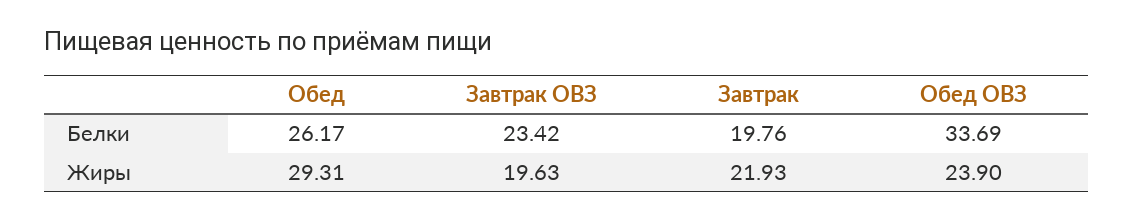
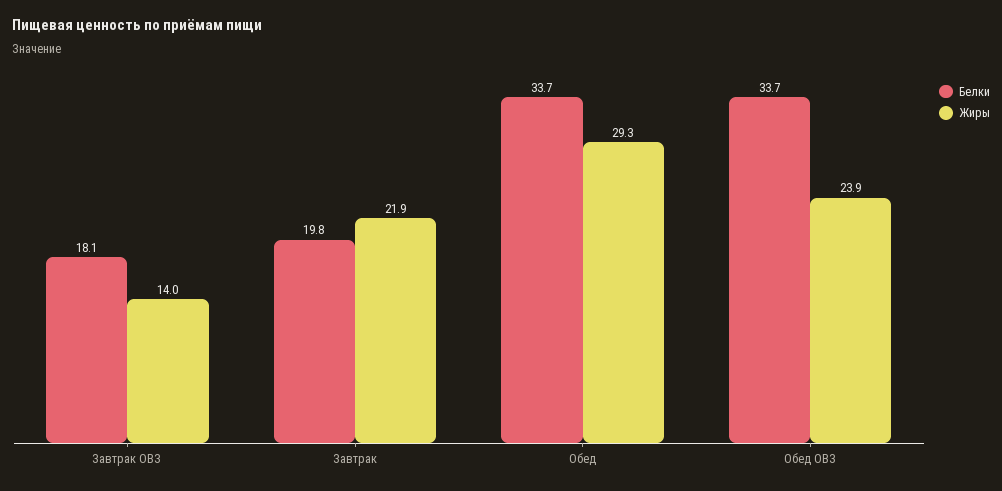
  {
    "Белки": {
-     "Обед": 26.17,
+     "Обед": 33.7,
-     "Завтрак ОВЗ": 23.42,
+     "Завтрак ОВЗ": 18.1,
      "Завтрак": 19.76,
      "Обед ОВЗ": 33.69
    },
    "Жиры": {
      "Обед": 29.31,
-     "Завтрак ОВЗ": 19.63,
+     "Завтрак ОВЗ": 14,
      "Завтрак": 21.93,
      "Обед ОВЗ": 23.9
    }
  }

